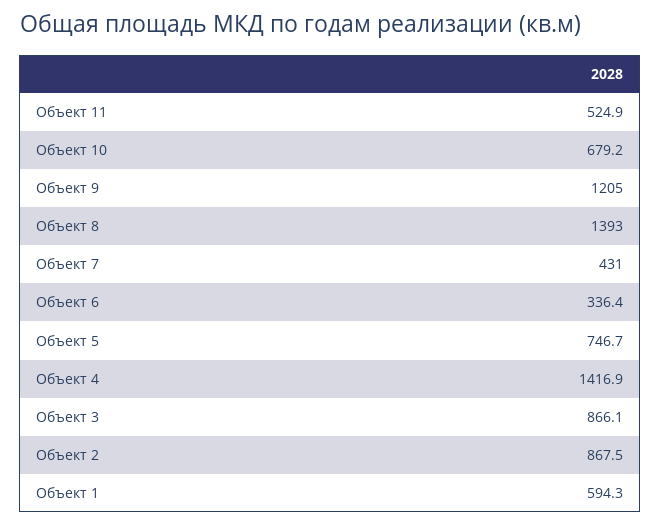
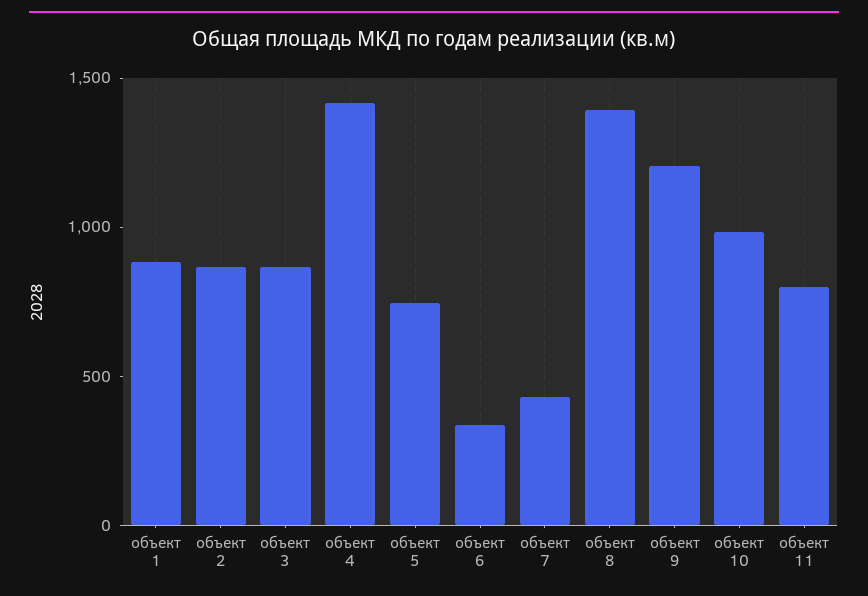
  {
-   "Объект 11": 524.9,
+   "Объект 11": 800,
-   "Объект 10": 679.2,
+   "Объект 10": 1000,
    "Объект 9": 1205,
    "Объект 8": 1393,
    "Объект 7": 431,
    "Объект 6": 336.4,
    "Объект 5": 746.7,
    "Объект 4": 1416.9,
    "Объект 3": 866.1,
    "Объект 2": 867.5,
-   "Объект 1": 594.3
+   "Объект 1": 900
  }

